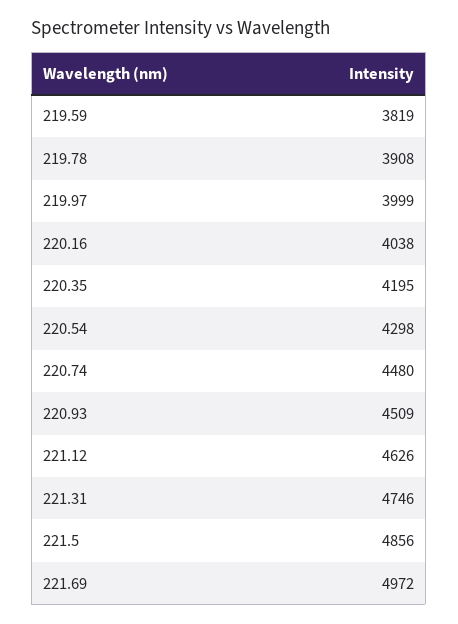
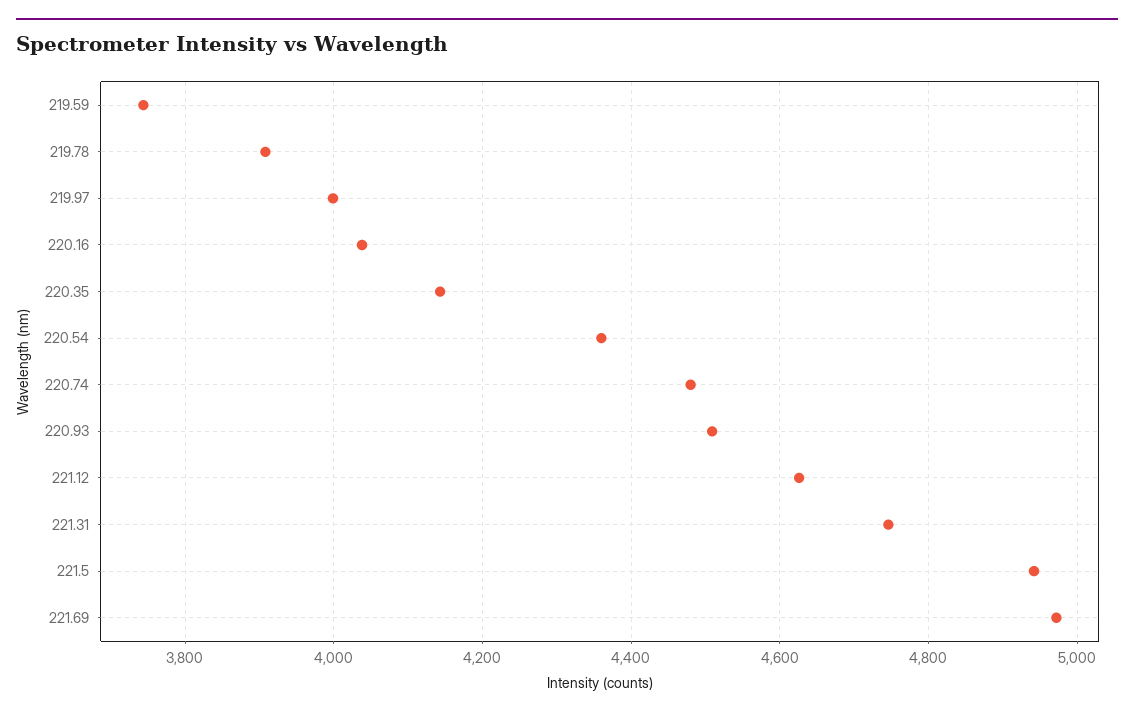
  {
-   "219.59": 3819,
+   "219.59": 3740,
    "219.78": 3908,
    "219.97": 3999,
    "220.16": 4038,
-   "220.35": 4195,
+   "220.35": 4140,
-   "220.54": 4298,
+   "220.54": 4360,
    "220.74": 4480,
    "220.93": 4509,
    "221.12": 4626,
    "221.31": 4746,
-   "221.5": 4856,
+   "221.5": 4940,
    "221.69": 4972
  }

